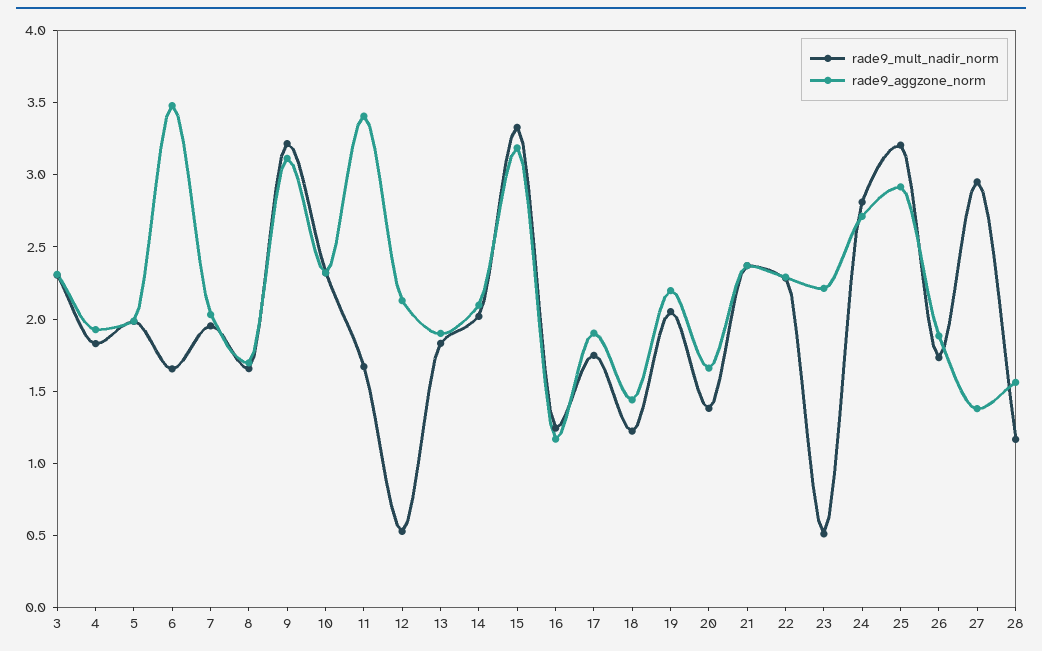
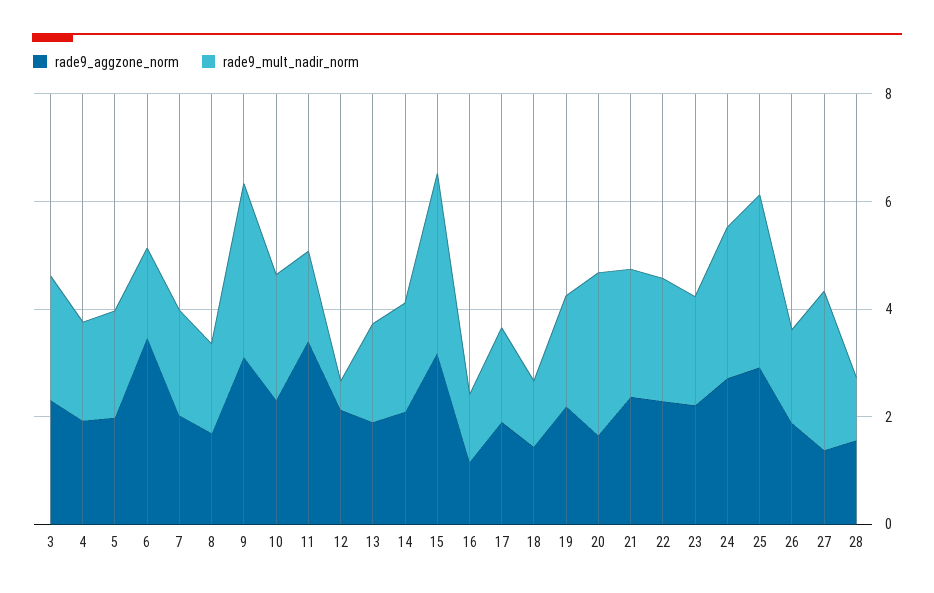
  {
    "rade9_mult_nadir_norm": {
      "3": 2.3,
      "4": 1.8,
      "5": 2,
      "6": 1.7,
      "7": 2,
      "8": 1.7,
      "9": 3.2,
      "10": 2.3,
      "11": 1.7,
      "12": 0.5,
      "13": 1.8,
      "14": 2,
      "15": 3.3,
      "16": 1.2,
      "17": 1.7,
      "18": 1.2,
      "19": 2.1,
-     "20": 1.4,
+     "20": 3,
      "21": 2.4,
      "22": 2.3,
-     "23": 0.5,
+     "23": 2,
      "24": 2.8,
      "25": 3.2,
      "26": 1.7,
      "27": 3,
      "28": 1.2
    },
    "rade9_aggzone_norm": {
      "3": 2.3,
      "4": 1.9,
      "5": 2,
      "6": 3.5,
      "7": 2,
      "8": 1.7,
      "9": 3.1,
      "10": 2.3,
      "11": 3.4,
      "12": 2.1,
      "13": 1.9,
      "14": 2.1,
      "15": 3.2,
      "16": 1.2,
      "17": 1.9,
      "18": 1.4,
      "19": 2.2,
      "20": 1.7,
      "21": 2.4,
      "22": 2.3,
      "23": 2.2,
      "24": 2.7,
      "25": 2.9,
      "26": 1.9,
      "27": 1.4,
      "28": 1.6
    }
  }

